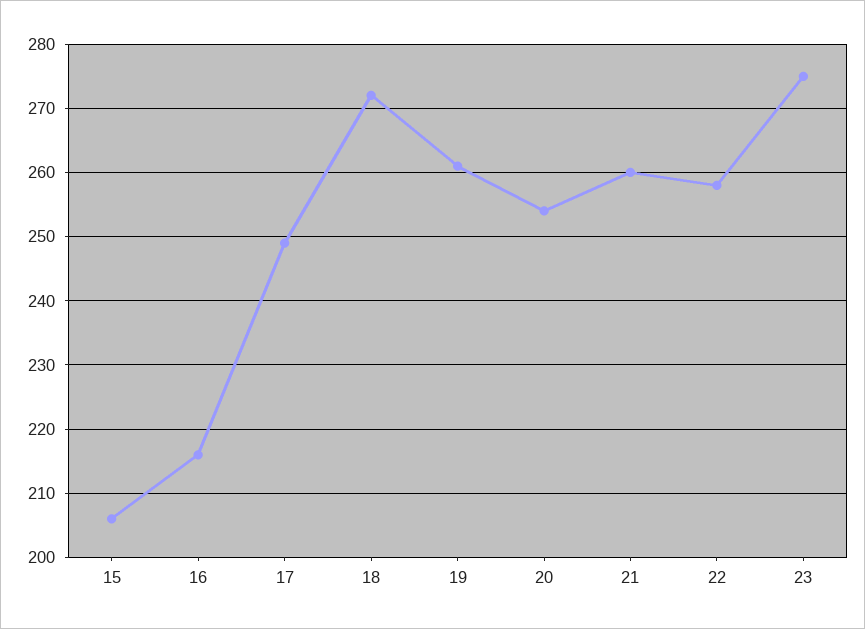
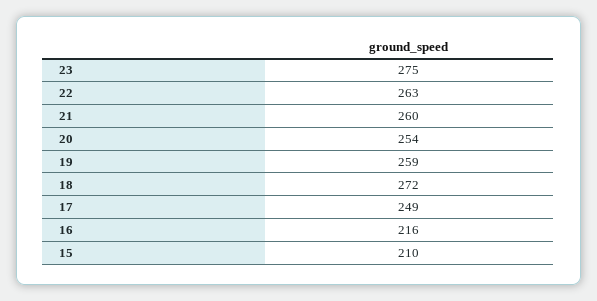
  {
-   "15": 206,
+   "15": 210,
    "16": 216,
    "17": 249,
    "18": 272,
-   "19": 261,
+   "19": 259,
    "20": 254,
    "21": 260,
-   "22": 258,
+   "22": 263,
    "23": 275
  }

